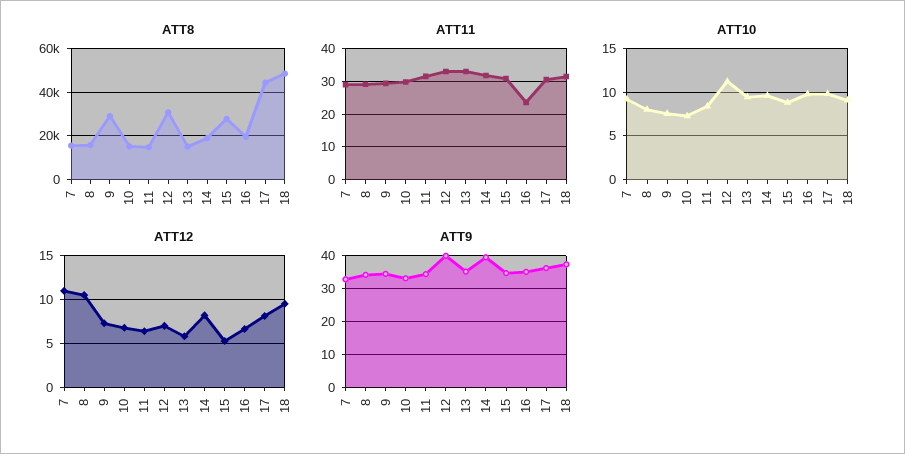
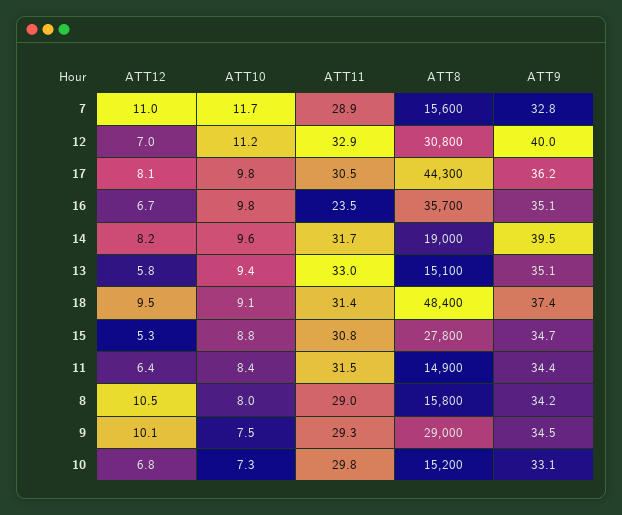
  {
    "ATT8": {
      "7": 15600,
      "8": 15800,
      "9": 29000,
      "10": 15200,
      "11": 14900,
      "12": 30800,
      "13": 15100,
      "14": 19000,
      "15": 27800,
-     "16": 20000,
+     "16": 35700,
      "17": 44300,
      "18": 48400
    },
    "ATT11": {
      "7": 28.9,
      "8": 29,
      "9": 29.3,
      "10": 29.8,
      "11": 31.5,
      "12": 32.9,
      "13": 33,
      "14": 31.7,
      "15": 30.8,
      "16": 23.5,
      "17": 30.5,
      "18": 31.4
    },
    "ATT10": {
-     "7": 9,
+     "7": 11.7,
      "8": 8,
      "9": 7.5,
      "10": 7.3,
      "11": 8.4,
      "12": 11.2,
      "13": 9.4,
      "14": 9.6,
      "15": 8.8,
      "16": 9.8,
      "17": 9.8,
      "18": 9.1
    },
    "ATT12": {
      "7": 11,
      "8": 10.5,
-     "9": 7,
+     "9": 10.1,
      "10": 6.8,
      "11": 6.4,
      "12": 7,
      "13": 5.8,
      "14": 8.2,
      "15": 5.3,
      "16": 6.7,
      "17": 8.1,
      "18": 9.5
    },
    "ATT9": {
      "7": 32.8,
      "8": 34.2,
      "9": 34.5,
      "10": 33.1,
      "11": 34.4,
      "12": 40,
      "13": 35.1,
      "14": 39.5,
      "15": 34.7,
      "16": 35.1,
      "17": 36.2,
      "18": 37.4
    }
  }

